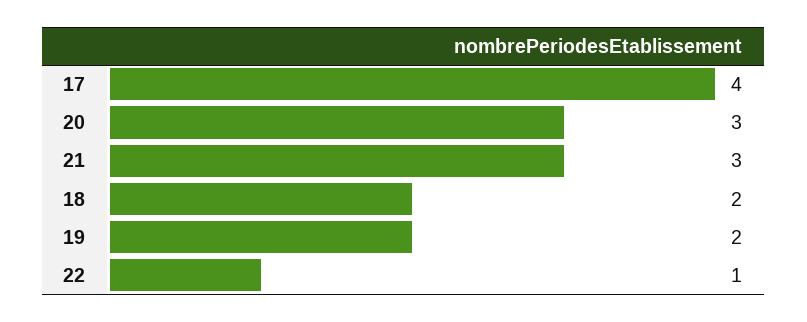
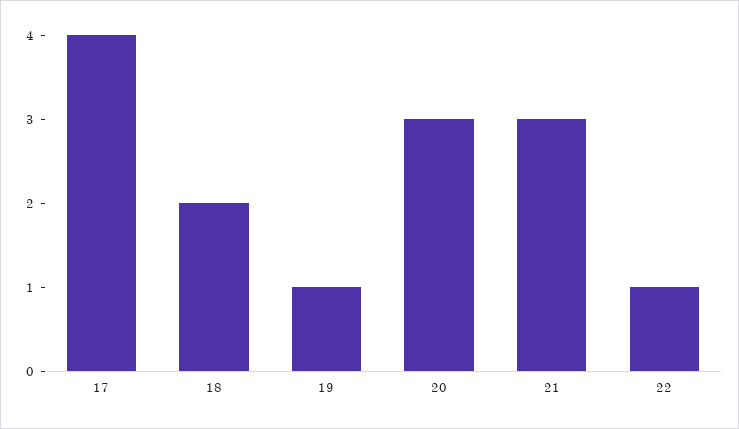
  {
    "17": 4,
    "20": 3,
    "21": 3,
    "18": 2,
-   "19": 2,
+   "19": 1,
    "22": 1
  }

